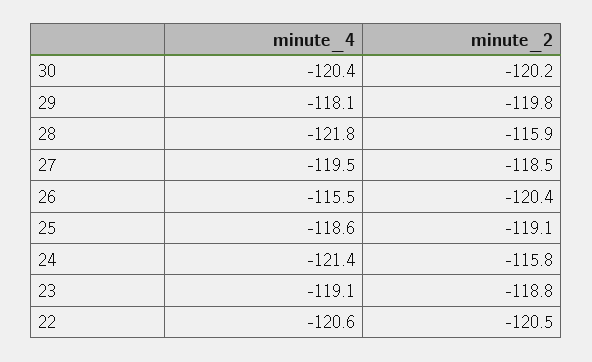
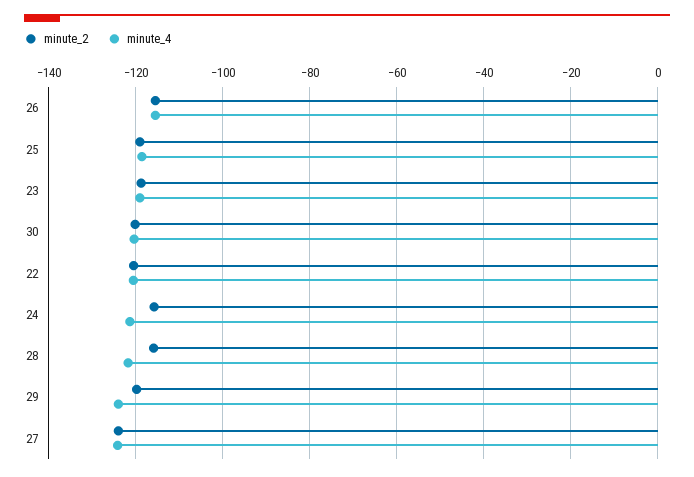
  {
    "minute_4": {
      "30": -120.4,
-     "29": -118.1,
+     "29": -124,
      "28": -121.8,
-     "27": -119.5,
+     "27": -124,
      "26": -115.5,
      "25": -118.6,
      "24": -121.4,
      "23": -119.1,
      "22": -120.6
    },
    "minute_2": {
      "30": -120.2,
      "29": -119.8,
      "28": -115.9,
-     "27": -118.5,
+     "27": -124,
-     "26": -120.4,
+     "26": -116,
      "25": -119.1,
      "24": -115.8,
      "23": -118.8,
      "22": -120.5
    }
  }

